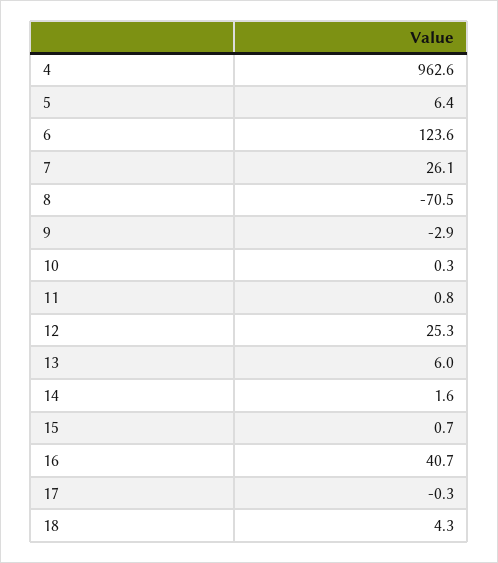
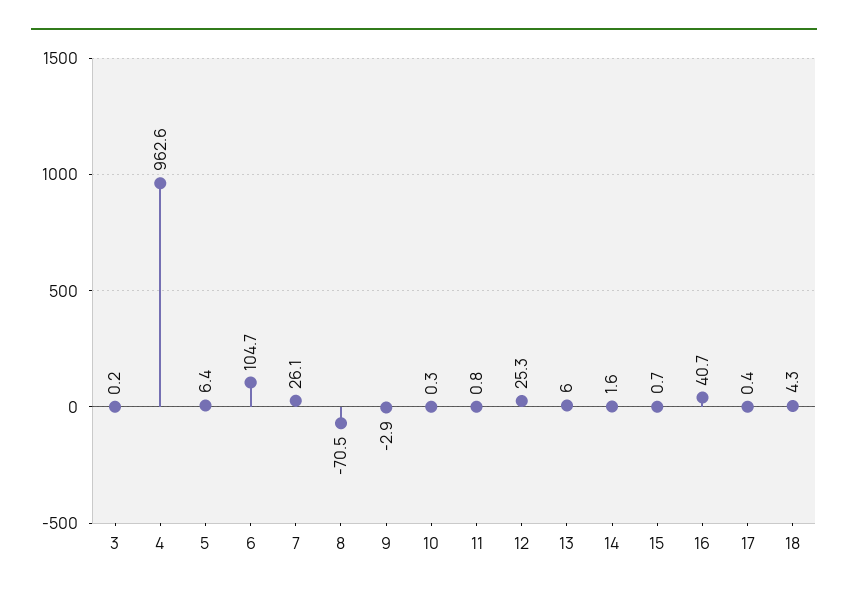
  {
    "4": 962.6,
    "5": 6.4,
-   "6": 123.6,
+   "6": 104.7,
    "7": 26.1,
    "8": -70.5,
    "9": -2.9,
    "10": 0.3,
    "11": 0.8,
    "12": 25.3,
    "13": 6,
    "14": 1.6,
    "15": 0.7,
    "16": 40.7,
-   "17": -0.3,
+   "17": 0.4,
-   "18": 4.3
+   "18": 4.3,
+   "3": 0.2
  }

